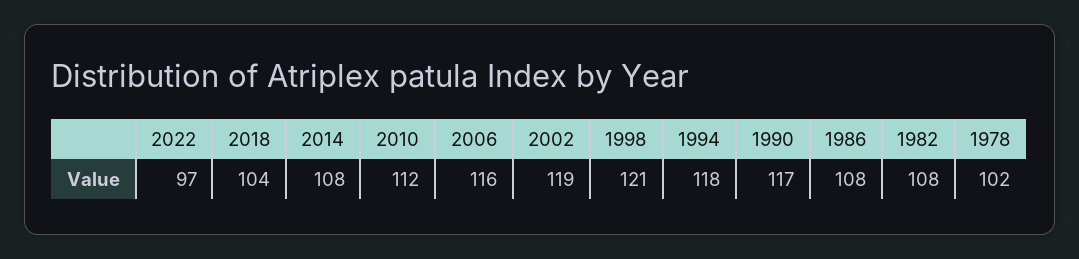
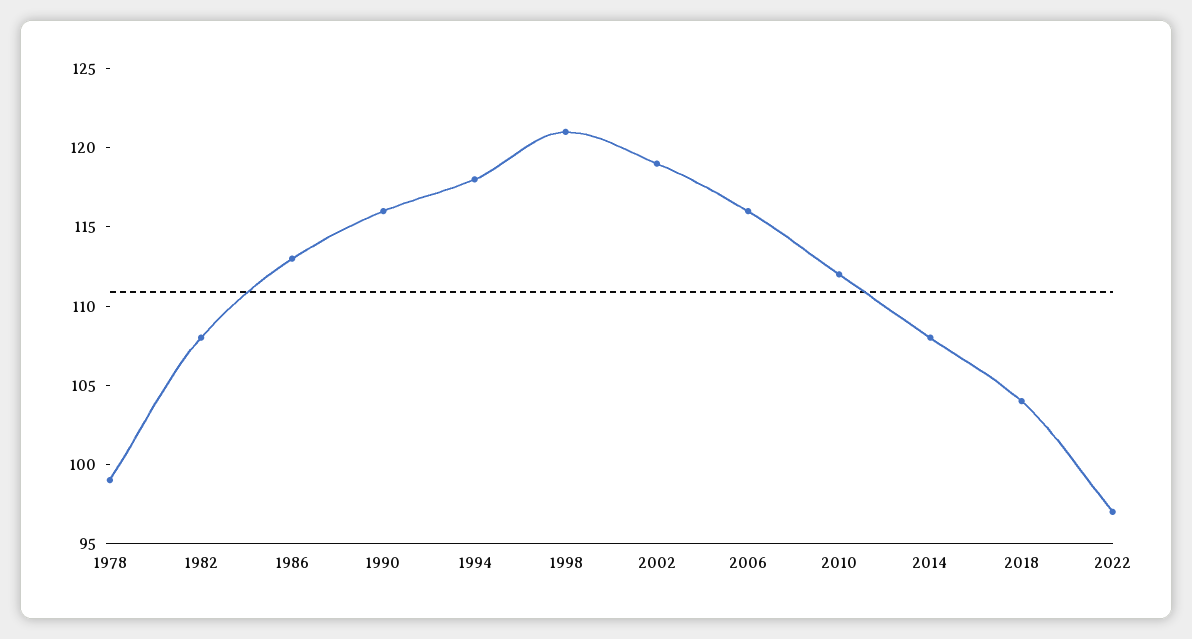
  {
    "2022": 97,
    "2018": 104,
    "2014": 108,
    "2010": 112,
    "2006": 116,
    "2002": 119,
    "1998": 121,
    "1994": 118,
-   "1990": 117,
+   "1990": 116,
-   "1986": 108,
+   "1986": 113,
    "1982": 108,
-   "1978": 102
+   "1978": 99
  }

